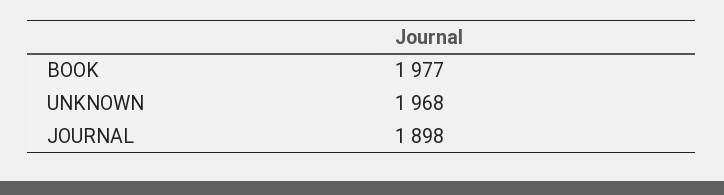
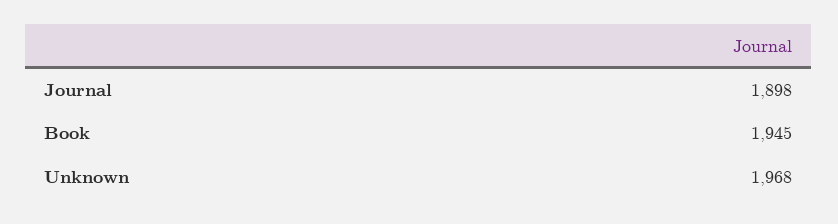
  {
-   "BOOK": 1977,
+   "BOOK": 1945,
    "UNKNOWN": 1968,
    "JOURNAL": 1898
  }

